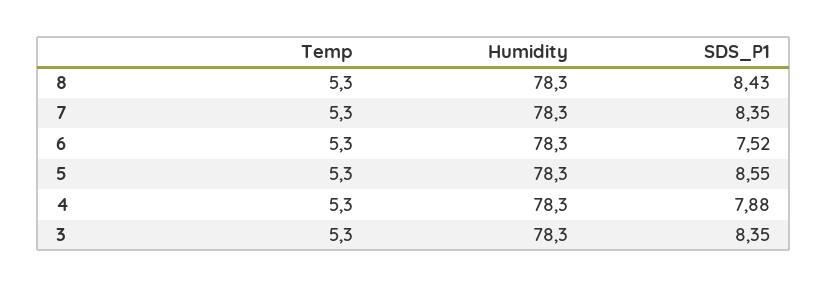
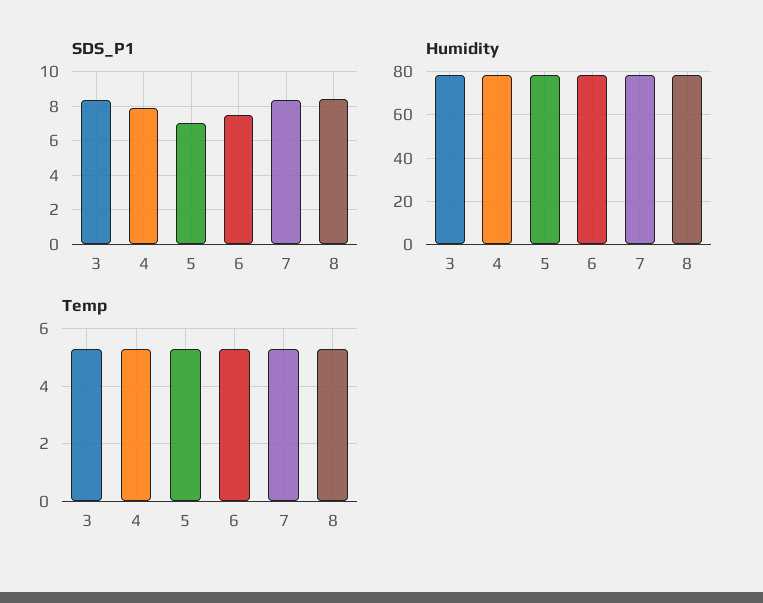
  {
    "Temp": {
      "8": 5.3,
      "7": 5.3,
      "6": 5.3,
      "5": 5.3,
      "4": 5.3,
      "3": 5.3
    },
    "Humidity": {
      "8": 78.3,
      "7": 78.3,
      "6": 78.3,
      "5": 78.3,
      "4": 78.3,
      "3": 78.3
    },
    "SDS_P1": {
      "8": 8.43,
      "7": 8.35,
      "6": 7.52,
-     "5": 8.55,
+     "5": 7,
      "4": 7.88,
      "3": 8.35
    }
  }

